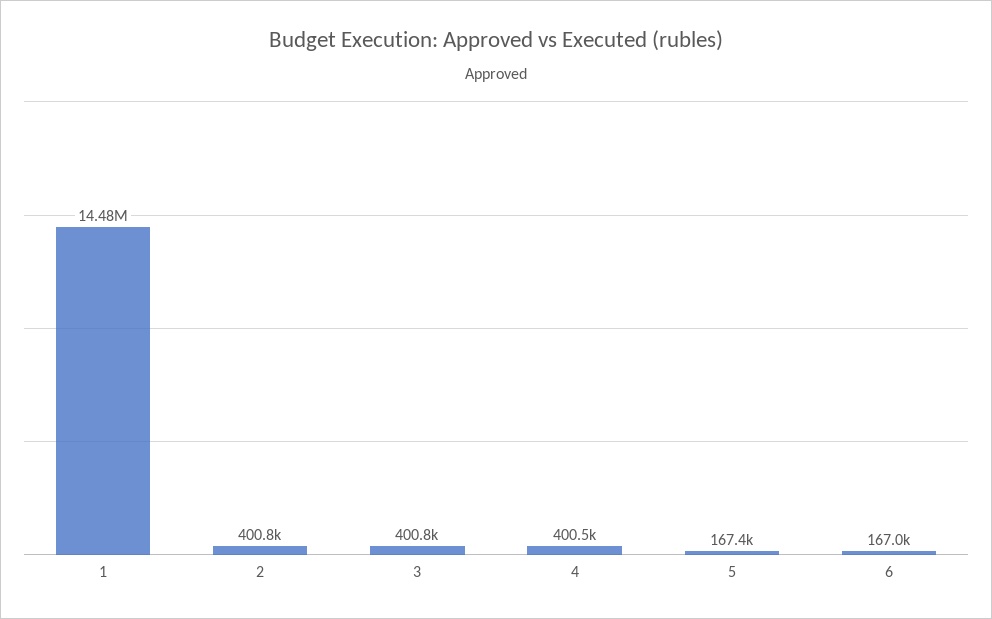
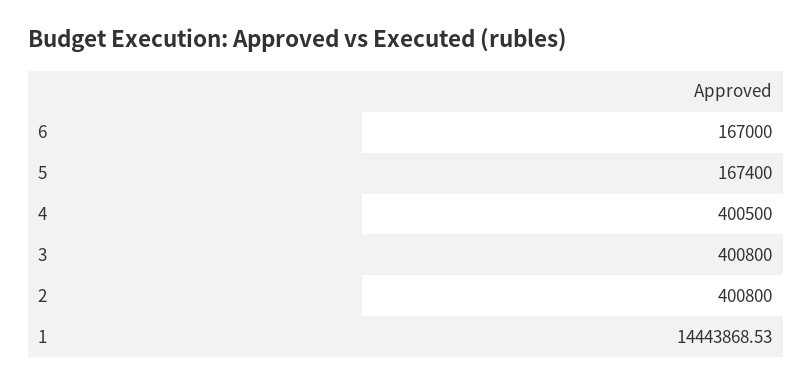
  {
-   "1": 14480000,
+   "1": 14443868.53,
    "2": 400800,
    "3": 400800,
    "4": 400500,
    "5": 167400,
    "6": 167000
  }

